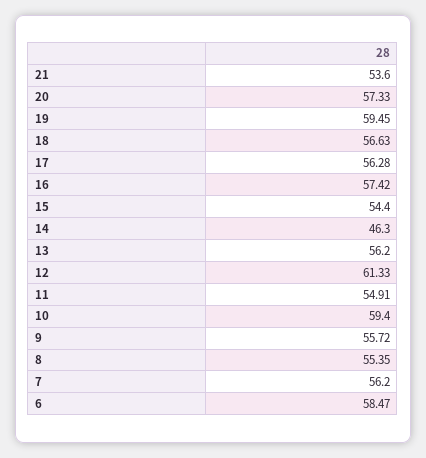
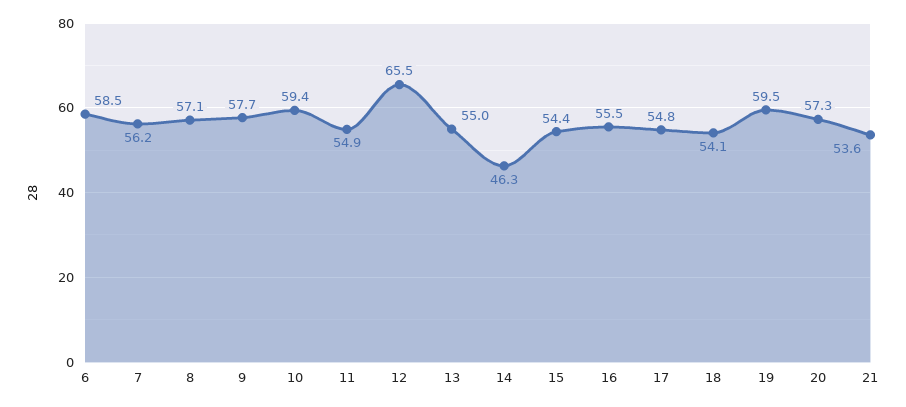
  {
    "21": 53.6,
    "20": 57.33,
    "19": 59.45,
-   "18": 56.63,
+   "18": 54.1,
-   "17": 56.28,
+   "17": 54.8,
-   "16": 57.42,
+   "16": 55.5,
    "15": 54.4,
    "14": 46.3,
-   "13": 56.2,
+   "13": 55,
-   "12": 61.33,
+   "12": 65.5,
    "11": 54.91,
    "10": 59.4,
-   "9": 55.72,
+   "9": 57.7,
-   "8": 55.35,
+   "8": 57.1,
    "7": 56.2,
    "6": 58.47
  }

